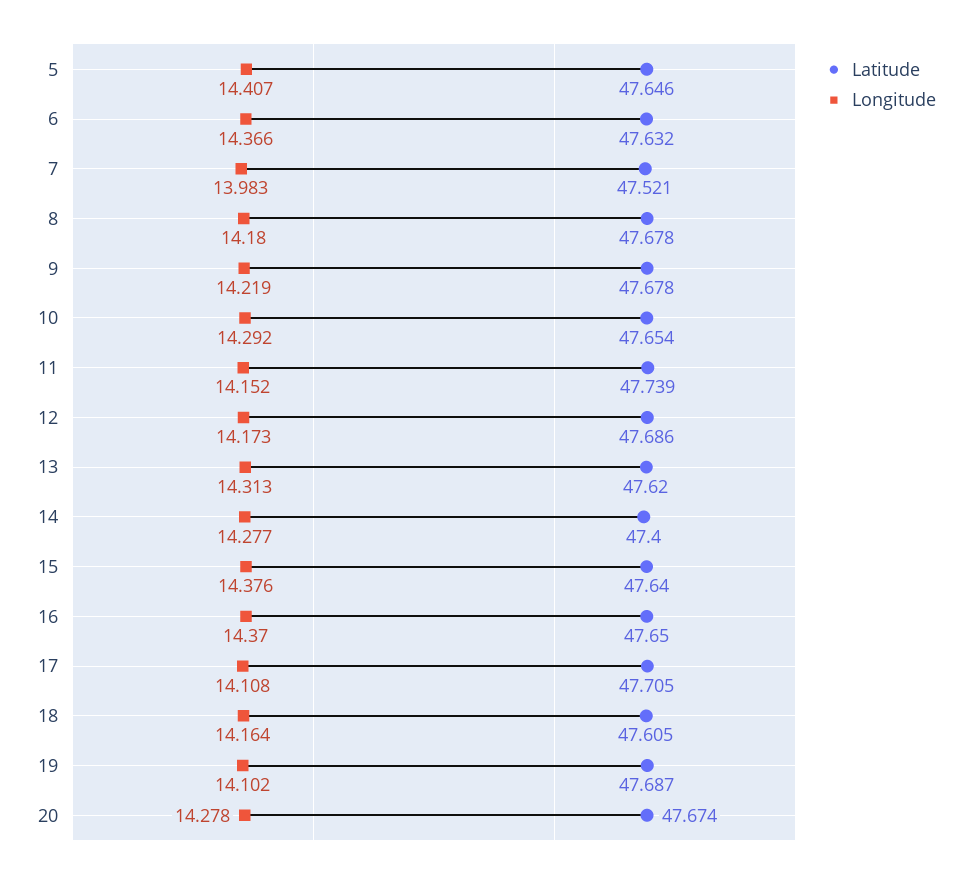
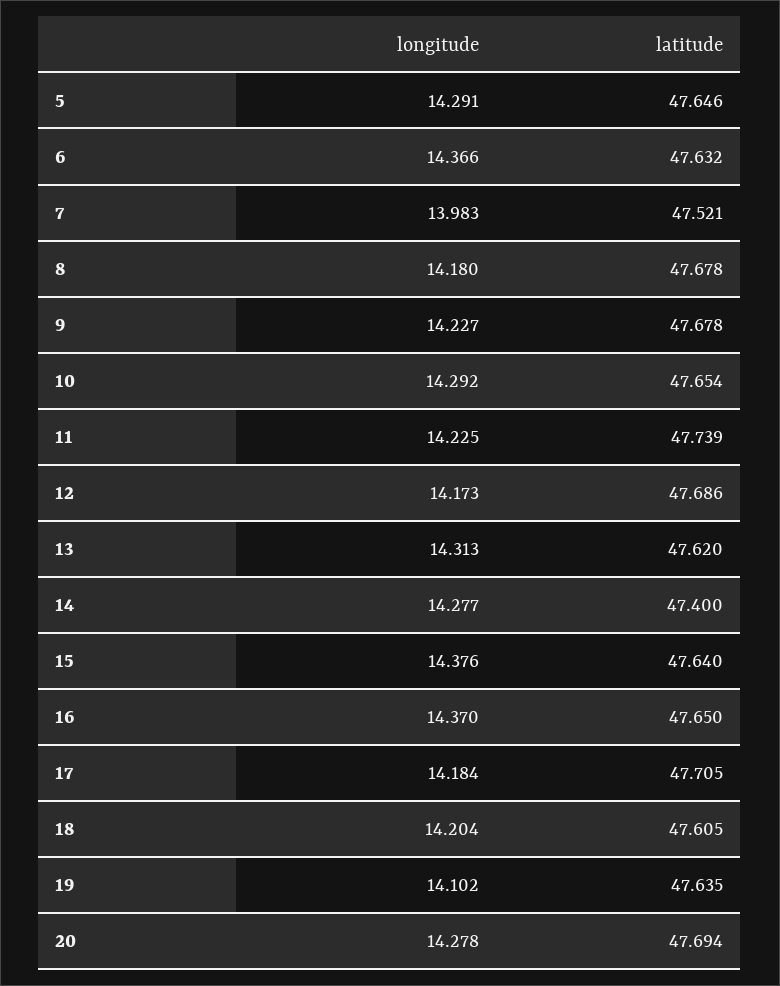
  {
    "Latitude": {
      "5": 47.646,
      "6": 47.632,
      "7": 47.521,
      "8": 47.678,
      "9": 47.678,
      "10": 47.654,
      "11": 47.739,
      "12": 47.686,
      "13": 47.62,
      "14": 47.4,
      "15": 47.64,
      "16": 47.65,
      "17": 47.705,
      "18": 47.605,
-     "19": 47.687,
+     "19": 47.635,
-     "20": 47.674
+     "20": 47.694
    },
    "Longitude": {
-     "5": 14.407,
+     "5": 14.291,
      "6": 14.366,
      "7": 13.983,
      "8": 14.18,
-     "9": 14.219,
+     "9": 14.227,
      "10": 14.292,
-     "11": 14.152,
+     "11": 14.225,
      "12": 14.173,
      "13": 14.313,
      "14": 14.277,
      "15": 14.376,
      "16": 14.37,
-     "17": 14.108,
+     "17": 14.184,
-     "18": 14.164,
+     "18": 14.204,
      "19": 14.102,
      "20": 14.278
    }
  }

